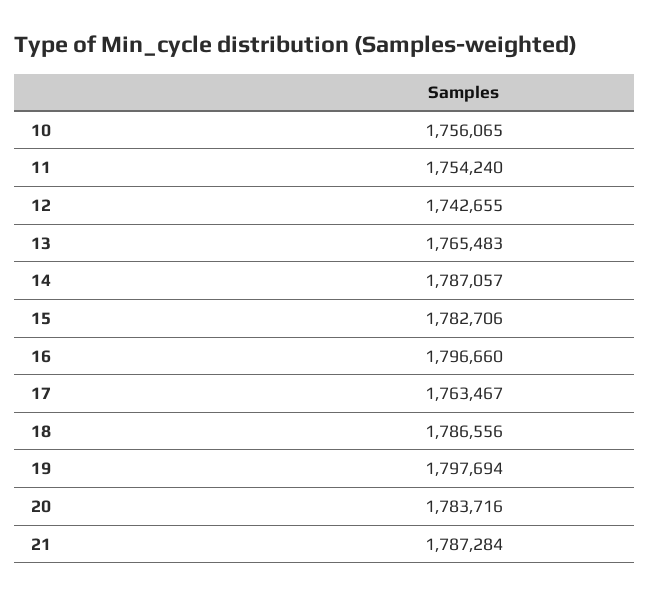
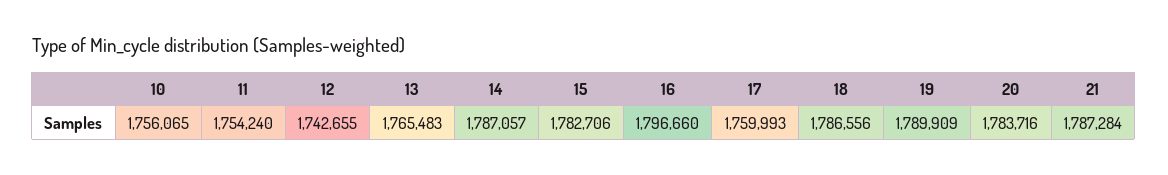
  {
    "10": 1756065,
    "11": 1754240,
    "12": 1742655,
    "13": 1765483,
    "14": 1787057,
    "15": 1782706,
    "16": 1796660,
-   "17": 1763467,
+   "17": 1759993,
    "18": 1786556,
-   "19": 1797694,
+   "19": 1789909,
    "20": 1783716,
    "21": 1787284
  }

